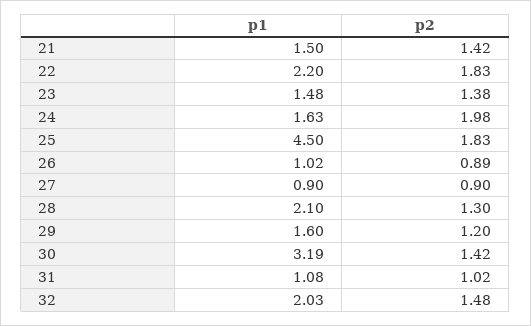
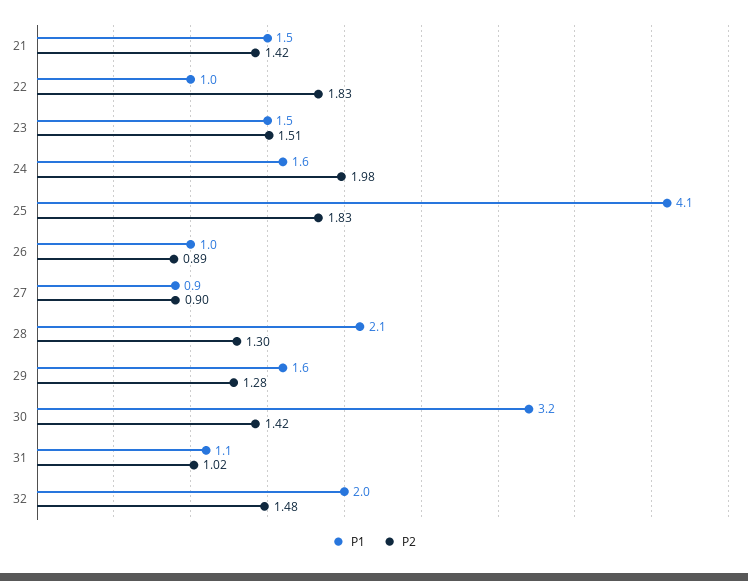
  {
    "p1": {
      "21": 1.5,
-     "22": 2.2,
+     "22": 1,
      "23": 1.48,
      "24": 1.63,
-     "25": 4.5,
+     "25": 4.1,
      "26": 1.02,
      "27": 0.9,
      "28": 2.1,
      "29": 1.6,
      "30": 3.19,
      "31": 1.08,
      "32": 2.03
    },
    "p2": {
      "21": 1.42,
      "22": 1.83,
-     "23": 1.38,
+     "23": 1.51,
      "24": 1.98,
      "25": 1.83,
      "26": 0.89,
      "27": 0.9,
      "28": 1.3,
-     "29": 1.2,
+     "29": 1.28,
      "30": 1.42,
      "31": 1.02,
      "32": 1.48
    }
  }

